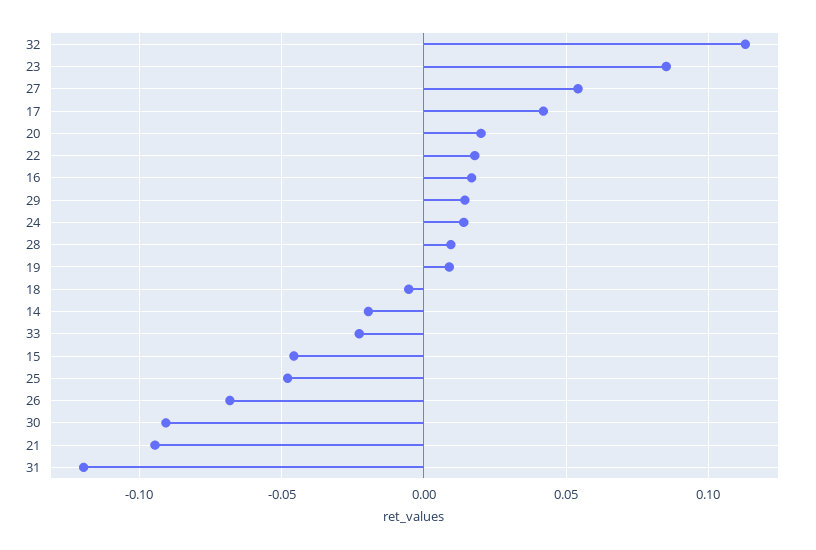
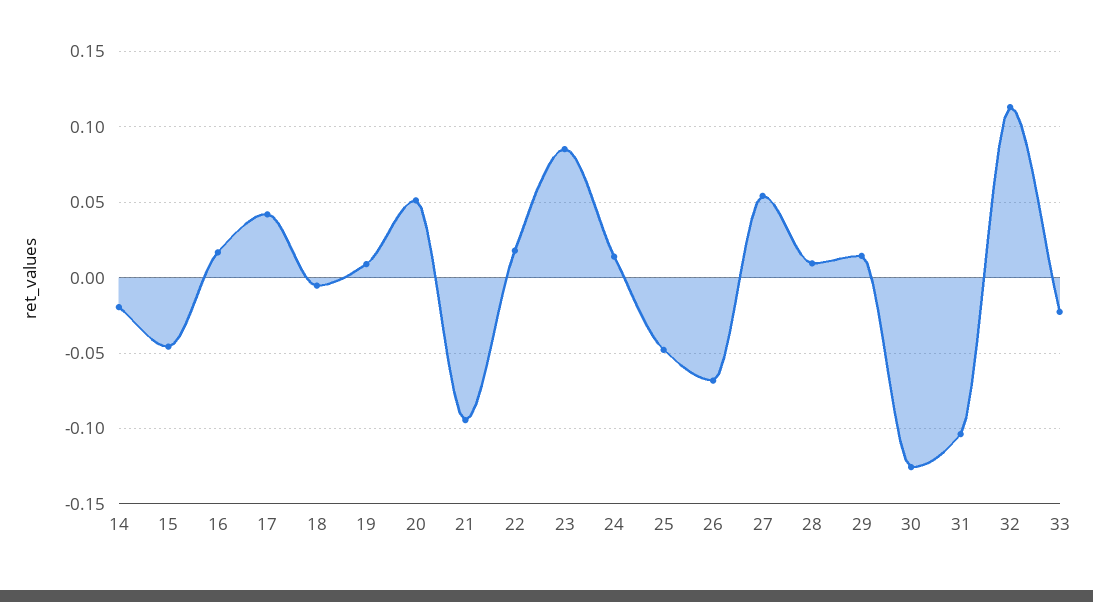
  {
    "32": 0.115,
    "23": 0.085,
    "27": 0.055,
    "17": 0.04,
-   "20": 0.02,
+   "20": 0.05,
    "22": 0.02,
    "16": 0.015,
    "29": 0.015,
    "24": 0.015,
    "28": 0.01,
    "19": 0.01,
    "18": -0.005,
    "14": -0.02,
    "33": -0.025,
    "15": -0.045,
    "25": -0.05,
    "26": -0.07,
-   "30": -0.09,
+   "30": -0.125,
    "21": -0.095,
-   "31": -0.12
+   "31": -0.105
  }

